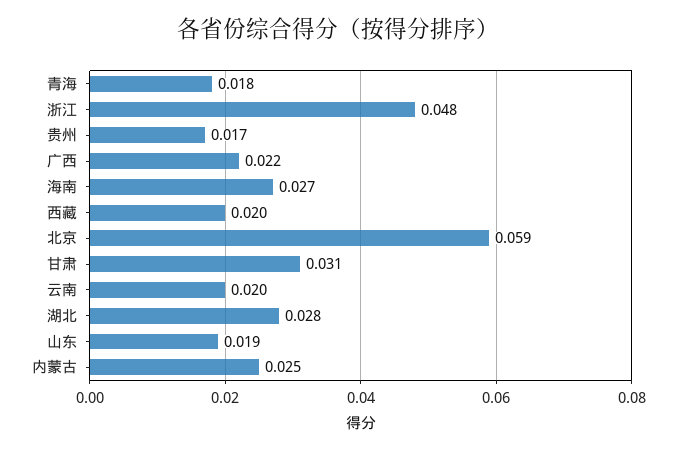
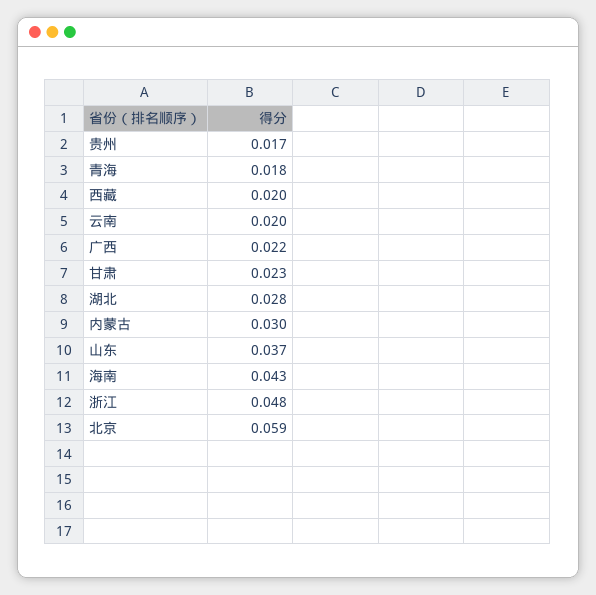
  {
    "青海": 0.018,
    "浙江": 0.048,
    "贵州": 0.017,
    "广西": 0.022,
-   "海南": 0.027,
+   "海南": 0.043,
    "西藏": 0.02,
    "北京": 0.059,
-   "甘肃": 0.031,
+   "甘肃": 0.023,
    "云南": 0.02,
    "湖北": 0.028,
-   "山东": 0.019,
+   "山东": 0.037,
-   "内蒙古": 0.025
+   "内蒙古": 0.03
  }

